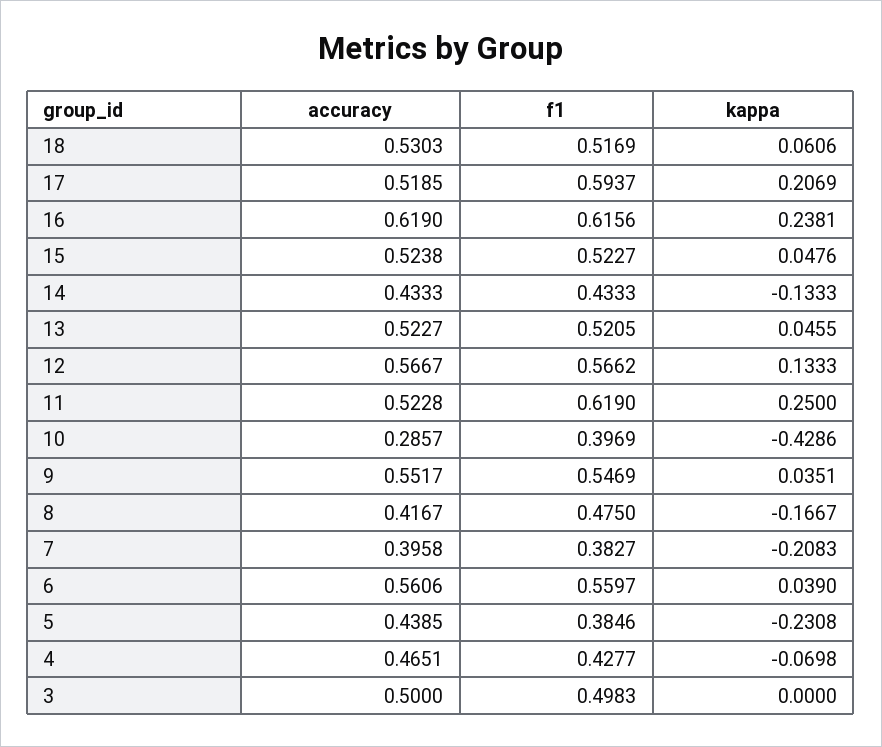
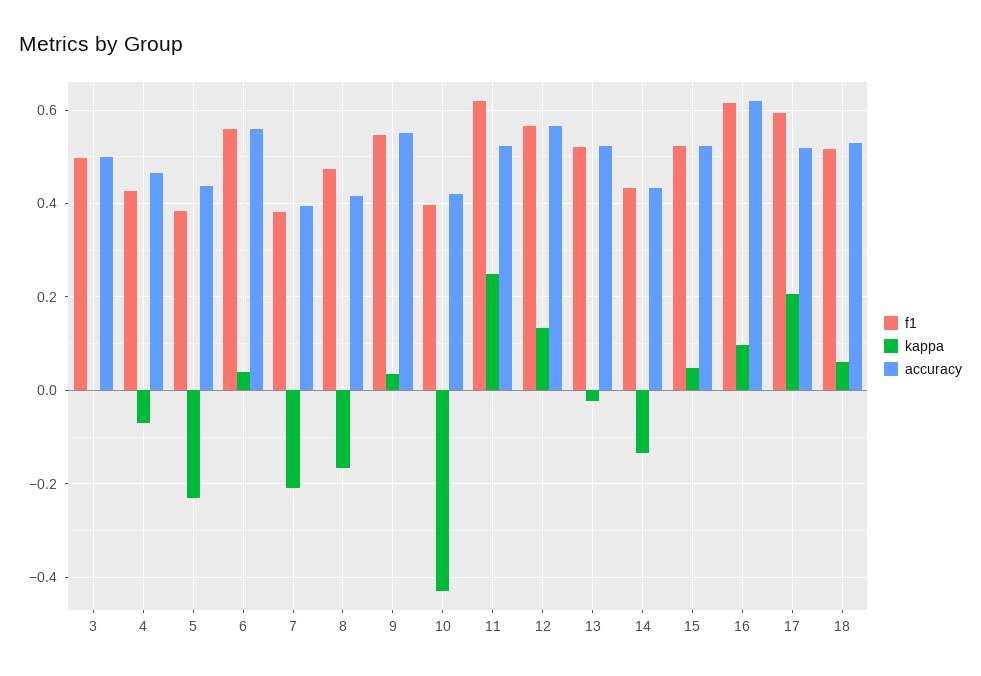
  {
    "accuracy": {
      "18": 0.5303,
      "17": 0.5185,
      "16": 0.619,
      "15": 0.5238,
      "14": 0.4333,
      "13": 0.5227,
      "12": 0.5667,
      "11": 0.5228,
-     "10": 0.2857,
+     "10": 0.42,
      "9": 0.5517,
      "8": 0.4167,
      "7": 0.3958,
      "6": 0.5606,
      "5": 0.4385,
      "4": 0.4651,
      "3": 0.5
    },
    "f1": {
      "18": 0.5169,
      "17": 0.5937,
      "16": 0.6156,
      "15": 0.5227,
      "14": 0.4333,
      "13": 0.5205,
      "12": 0.5662,
      "11": 0.619,
      "10": 0.3969,
      "9": 0.5469,
      "8": 0.475,
      "7": 0.3827,
      "6": 0.5597,
      "5": 0.3846,
      "4": 0.4277,
      "3": 0.4983
    },
    "kappa": {
      "18": 0.0606,
      "17": 0.2069,
-     "16": 0.2381,
+     "16": 0.1,
      "15": 0.0476,
      "14": -0.1333,
-     "13": 0.0455,
+     "13": -0.02,
      "12": 0.1333,
      "11": 0.25,
      "10": -0.4286,
      "9": 0.0351,
      "8": -0.1667,
      "7": -0.2083,
      "6": 0.039,
      "5": -0.2308,
      "4": -0.0698,
      "3": 0
    }
  }

